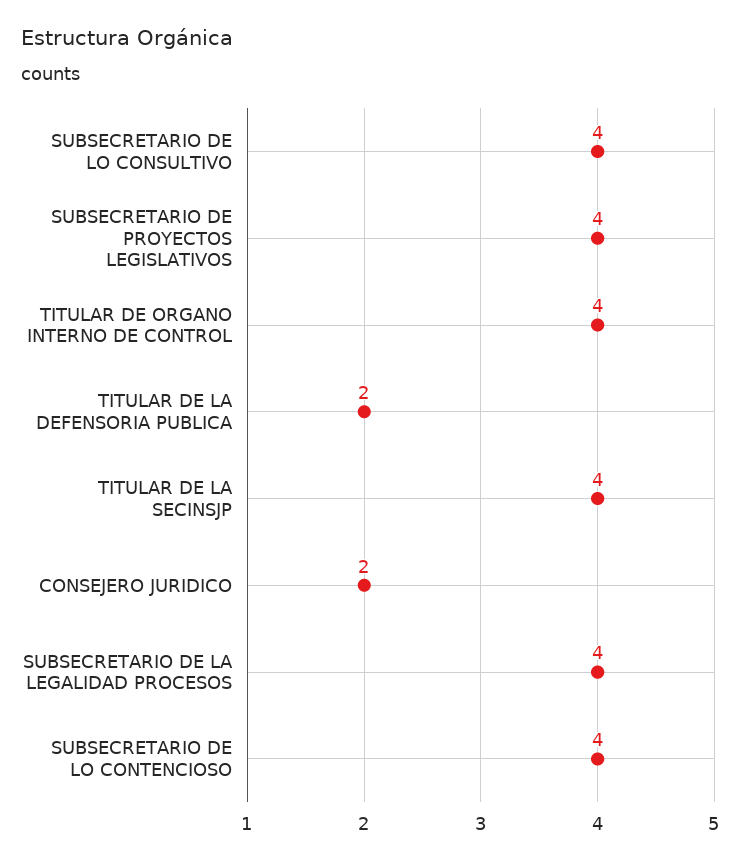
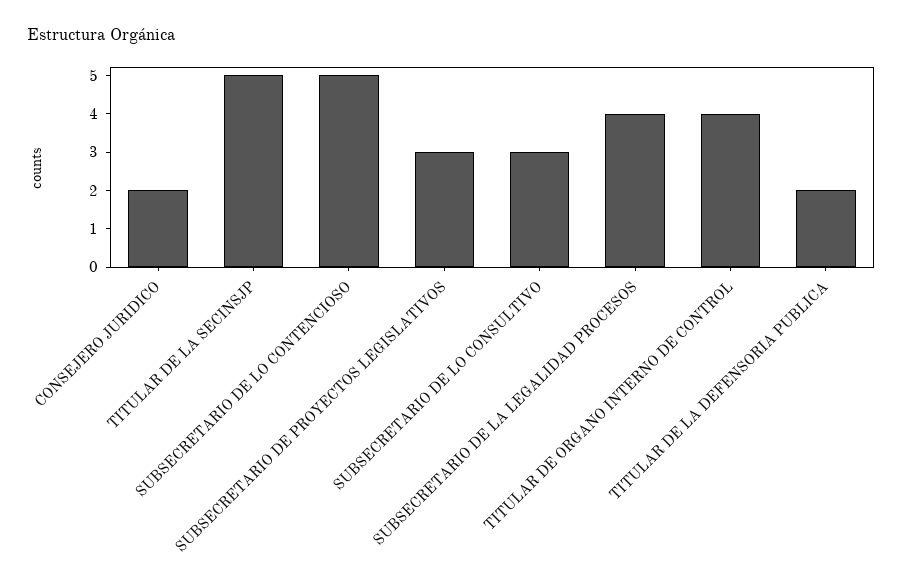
  {
-   "SUBSECRETARIO DE LO CONSULTIVO": 4,
+   "SUBSECRETARIO DE LO CONSULTIVO": 3,
-   "SUBSECRETARIO DE PROYECTOS LEGISLATIVOS": 4,
+   "SUBSECRETARIO DE PROYECTOS LEGISLATIVOS": 3,
    "TITULAR DE ORGANO INTERNO DE CONTROL": 4,
    "TITULAR DE LA DEFENSORIA PUBLICA": 2,
-   "TITULAR DE LA SECINSJP": 4,
+   "TITULAR DE LA SECINSJP": 5,
    "CONSEJERO JURIDICO": 2,
    "SUBSECRETARIO DE LA LEGALIDAD PROCESOS": 4,
-   "SUBSECRETARIO DE LO CONTENCIOSO": 4
+   "SUBSECRETARIO DE LO CONTENCIOSO": 5
  }

